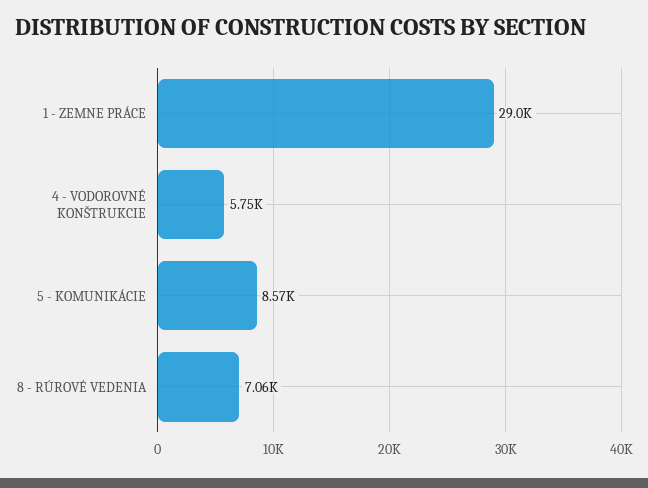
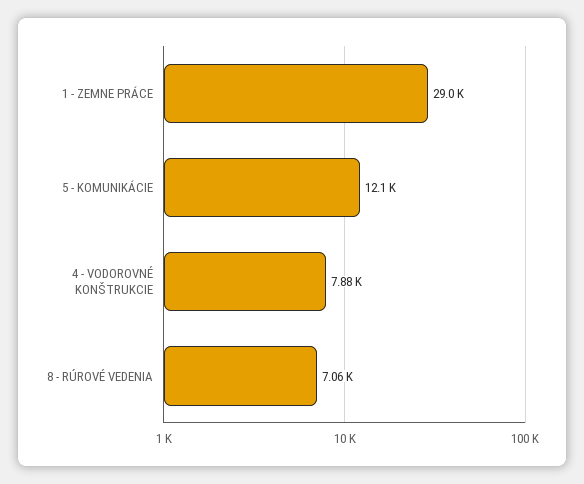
  {
    "1 - ZEMNE PRÁCE": 29000,
-   "4 - VODOROVNÉ KONŠTRUKCIE": 5750,
+   "4 - VODOROVNÉ KONŠTRUKCIE": 7880,
-   "5 - KOMUNIKÁCIE": 8570,
+   "5 - KOMUNIKÁCIE": 12100,
    "8 - RÚROVÉ VEDENIA": 7060
  }

